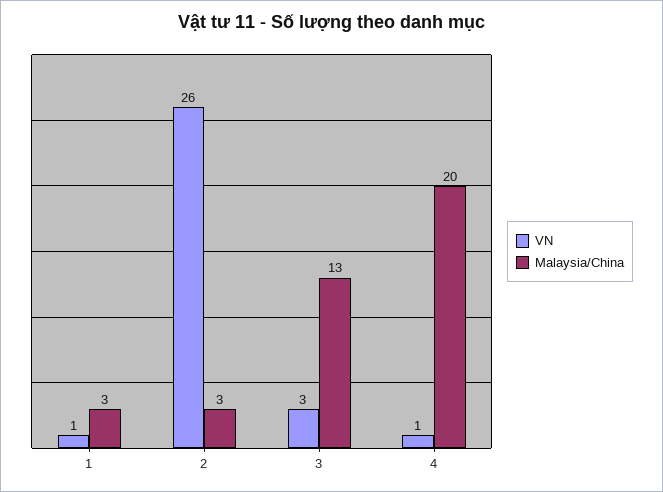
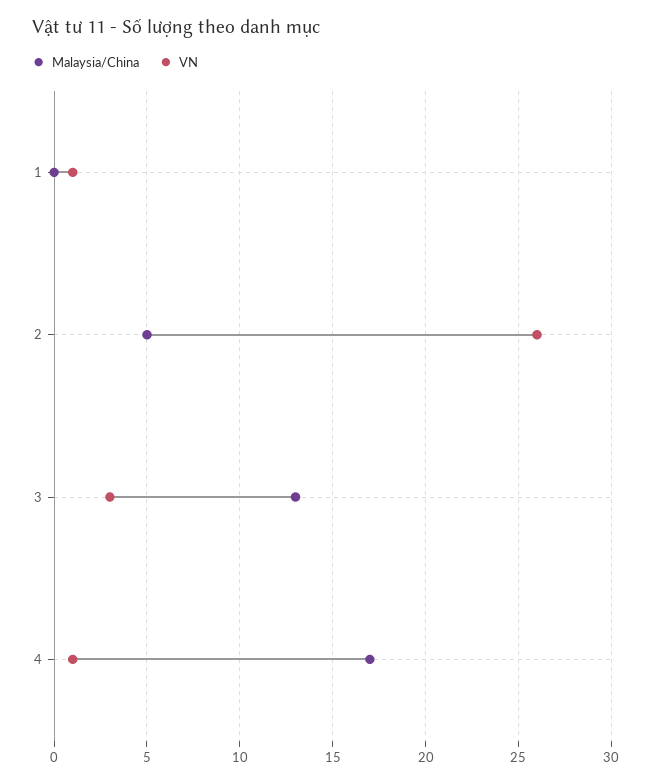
  {
    "VN": {
      "1": 1,
      "2": 26,
      "3": 3,
      "4": 1
    },
    "Malaysia/China": {
-     "1": 3,
+     "1": 0,
-     "2": 3,
+     "2": 5,
      "3": 13,
-     "4": 20
+     "4": 17
    }
  }

